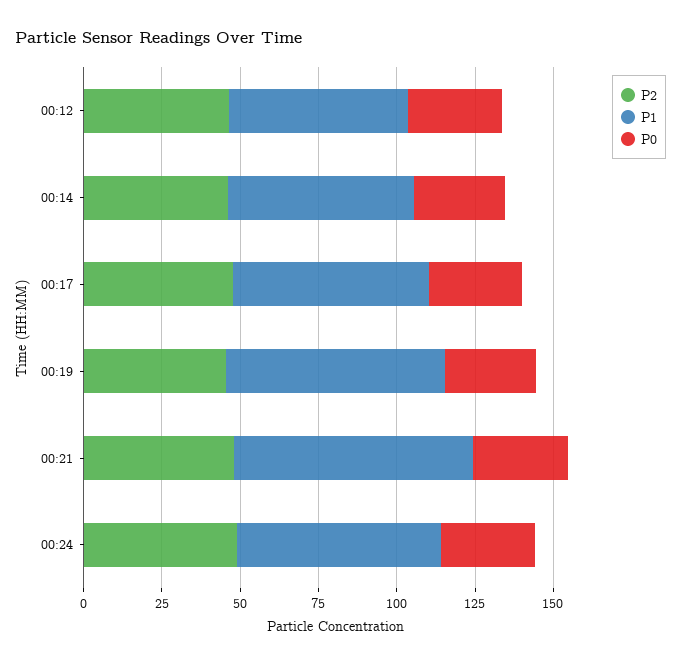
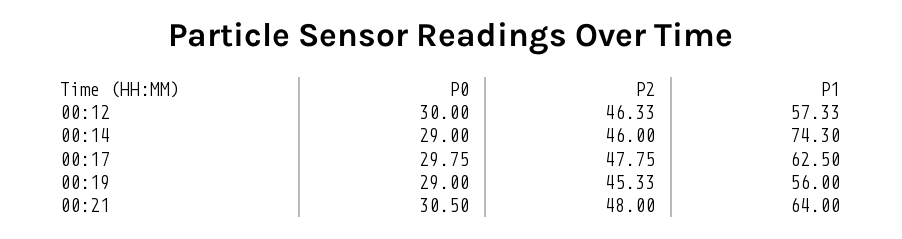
  {
    "P2": {
      "00:12": 46.33,
      "00:14": 46,
      "00:17": 47.75,
      "00:19": 45.33,
-     "00:21": 48,
+     "00:21": 48
-     "00:24": 50
    },
    "P1": {
      "00:12": 57.33,
-     "00:14": 60,
+     "00:14": 74.3,
      "00:17": 62.5,
-     "00:19": 70,
+     "00:19": 56,
-     "00:21": 75,
+     "00:21": 64
-     "00:24": 65
    },
    "P0": {
      "00:12": 30,
      "00:14": 29,
      "00:17": 29.75,
      "00:19": 29,
-     "00:21": 30.5,
+     "00:21": 30.5
-     "00:24": 30
    }
  }

